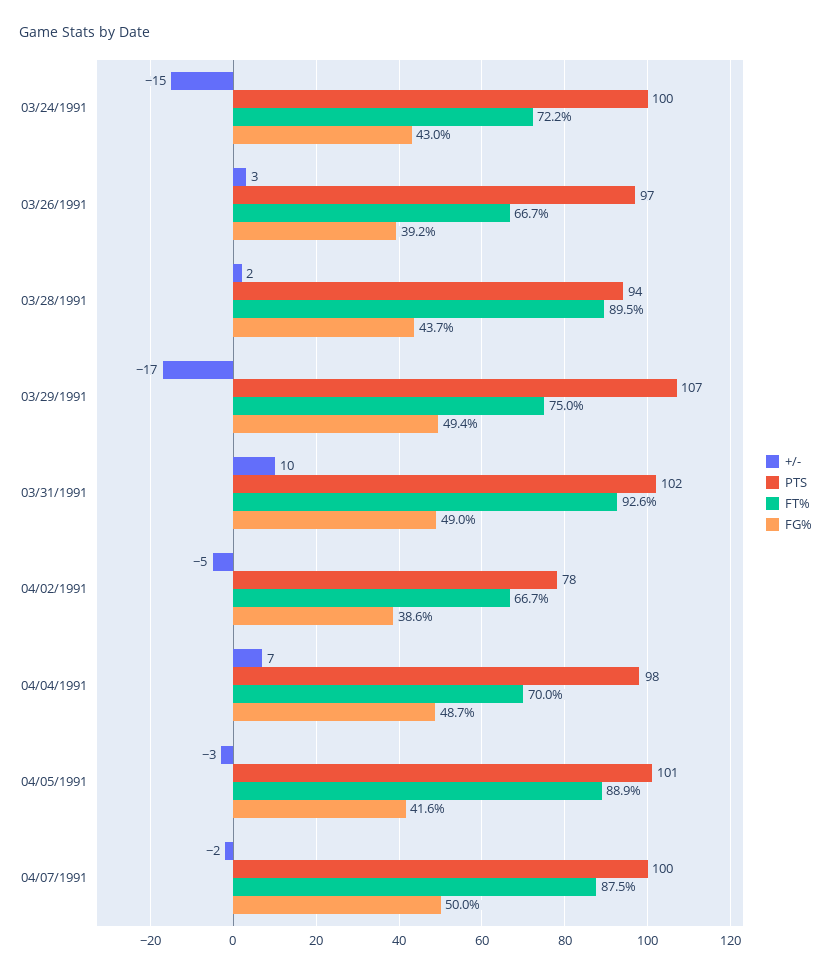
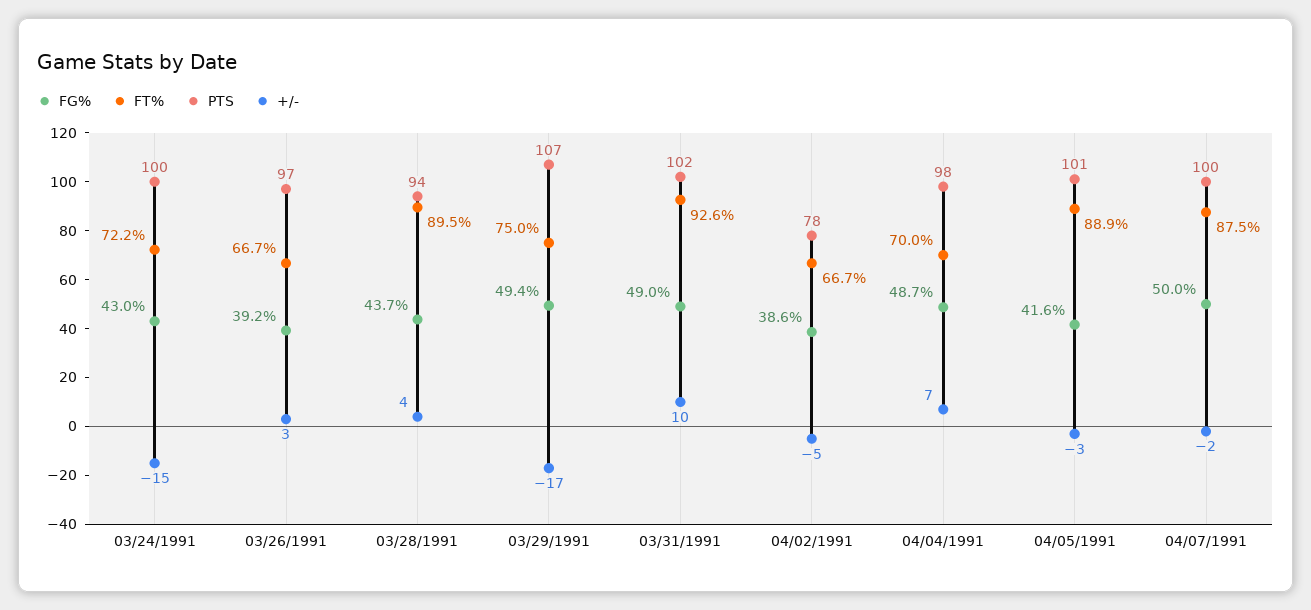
  {
    "+/-": {
      "03/24/1991": -15,
      "03/26/1991": 3,
-     "03/28/1991": 2,
+     "03/28/1991": 4,
      "03/29/1991": -17,
      "03/31/1991": 10,
      "04/02/1991": -5,
      "04/04/1991": 7,
      "04/05/1991": -3,
      "04/07/1991": -2
    },
    "PTS": {
      "03/24/1991": 100,
      "03/26/1991": 97,
      "03/28/1991": 94,
      "03/29/1991": 107,
      "03/31/1991": 102,
      "04/02/1991": 78,
      "04/04/1991": 98,
      "04/05/1991": 101,
      "04/07/1991": 100
    },
    "FT%": {
      "03/24/1991": 72.2,
      "03/26/1991": 66.7,
      "03/28/1991": 89.5,
      "03/29/1991": 75,
      "03/31/1991": 92.6,
      "04/02/1991": 66.7,
      "04/04/1991": 70,
      "04/05/1991": 88.9,
      "04/07/1991": 87.5
    },
    "FG%": {
      "03/24/1991": 43,
      "03/26/1991": 39.2,
      "03/28/1991": 43.7,
      "03/29/1991": 49.4,
      "03/31/1991": 49,
      "04/02/1991": 38.6,
      "04/04/1991": 48.7,
      "04/05/1991": 41.6,
      "04/07/1991": 50
    }
  }

